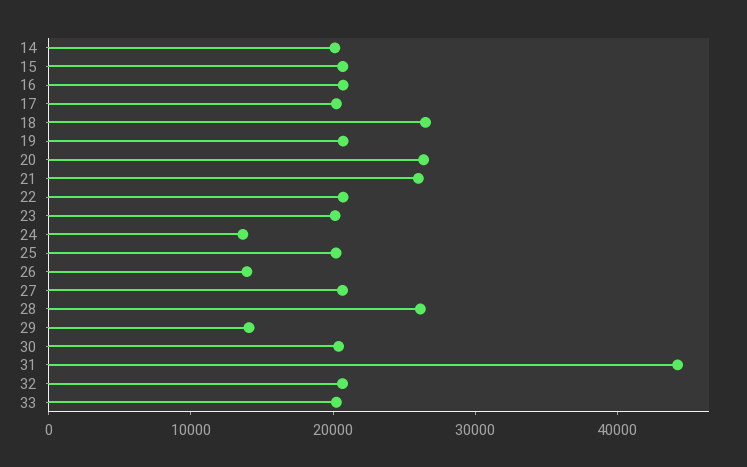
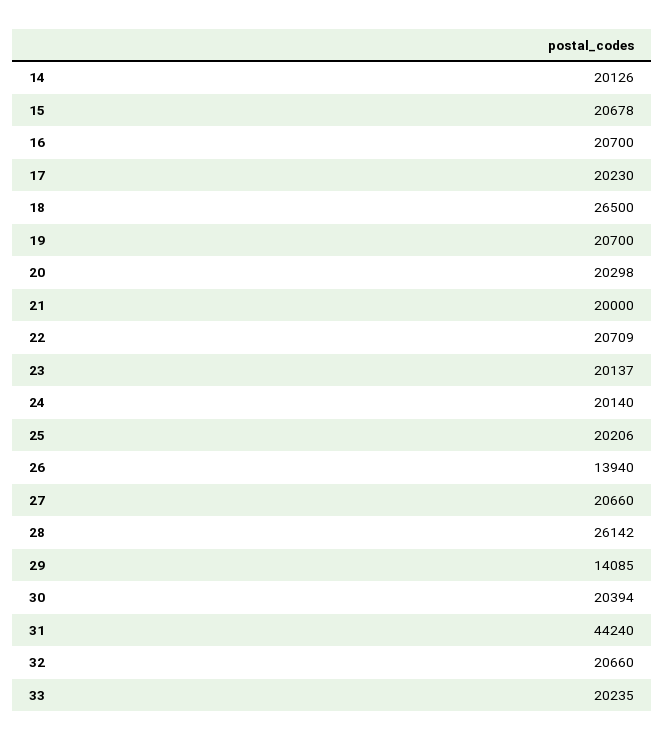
  {
    "14": 20126,
    "15": 20678,
    "16": 20700,
    "17": 20230,
    "18": 26500,
    "19": 20700,
-   "20": 26000,
+   "20": 20298,
-   "21": 26000,
+   "21": 20000,
    "22": 20709,
    "23": 20137,
-   "24": 14000,
+   "24": 20140,
    "25": 20206,
    "26": 13940,
    "27": 20660,
    "28": 26142,
    "29": 14085,
    "30": 20394,
    "31": 44240,
    "32": 20660,
    "33": 20235
  }

